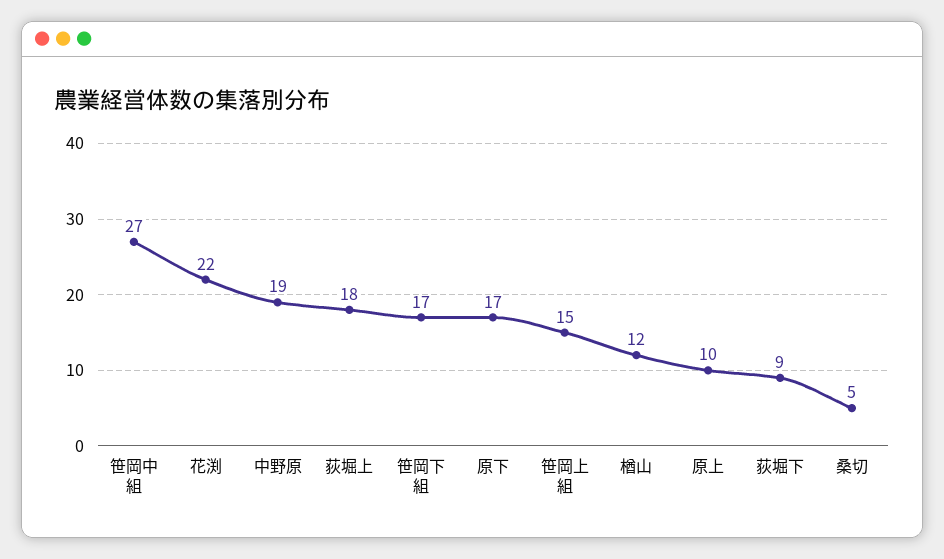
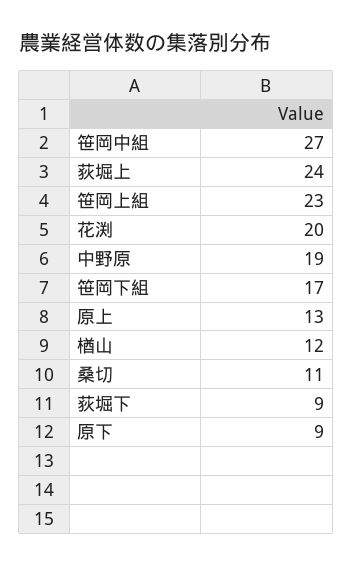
  {
    "笹岡中組": 27,
-   "花渕": 22,
+   "花渕": 20,
    "中野原": 19,
-   "荻堀上": 18,
+   "荻堀上": 24,
    "笹岡下組": 17,
-   "原下": 17,
+   "原下": 9,
-   "笹岡上組": 15,
+   "笹岡上組": 23,
    "楢山": 12,
-   "原上": 10,
+   "原上": 13,
    "荻堀下": 9,
-   "桑切": 5
+   "桑切": 11
  }

